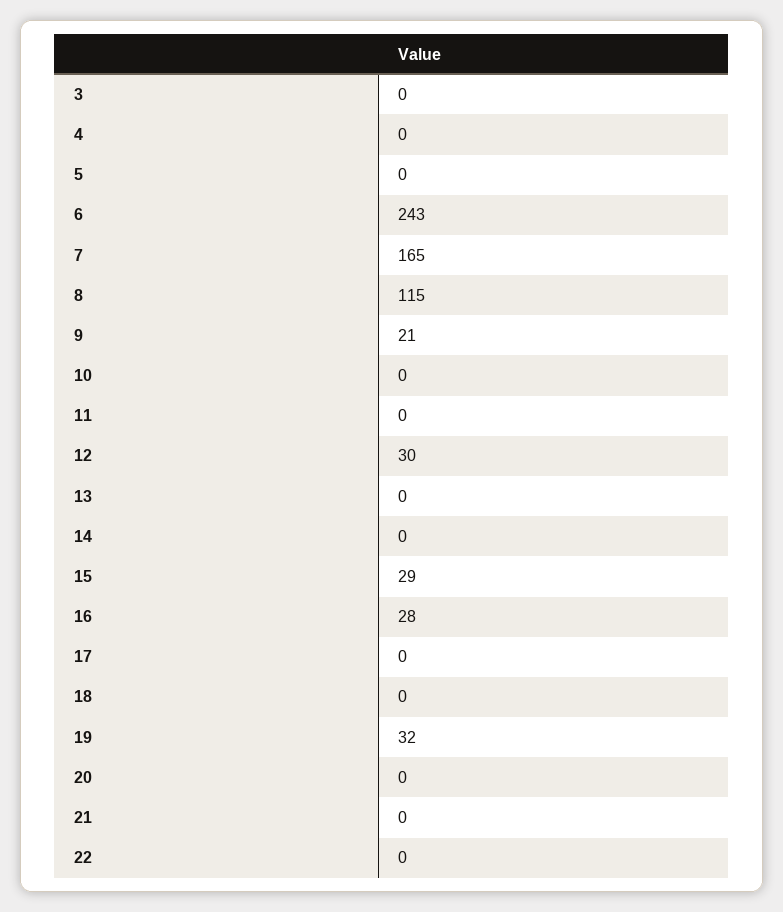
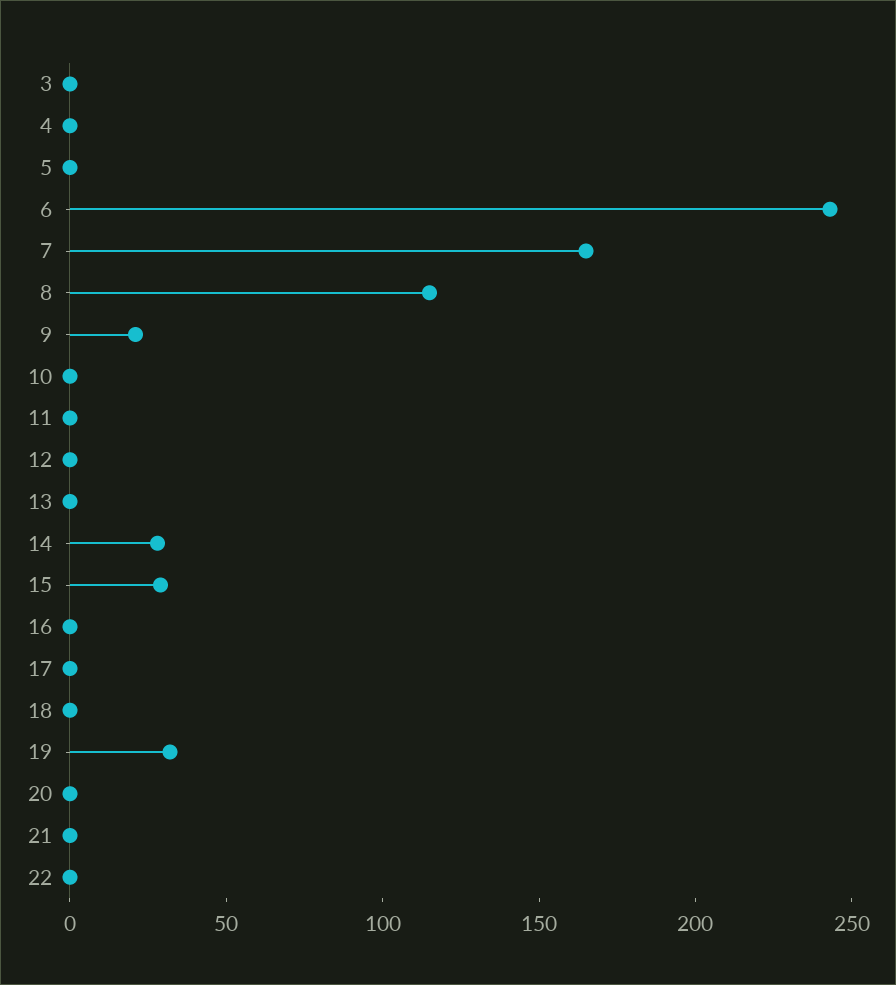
  {
    "3": 0,
    "4": 0,
    "5": 0,
    "6": 243,
    "7": 165,
    "8": 115,
    "9": 21,
    "10": 0,
    "11": 0,
-   "12": 30,
+   "12": 0,
    "13": 0,
-   "14": 0,
+   "14": 30,
    "15": 29,
-   "16": 28,
+   "16": 0,
    "17": 0,
    "18": 0,
    "19": 32,
    "20": 0,
    "21": 0,
    "22": 0
  }

